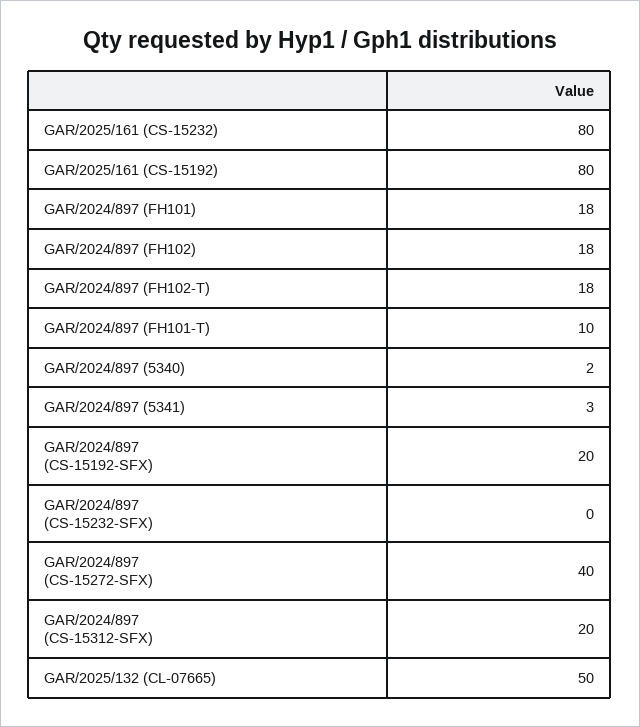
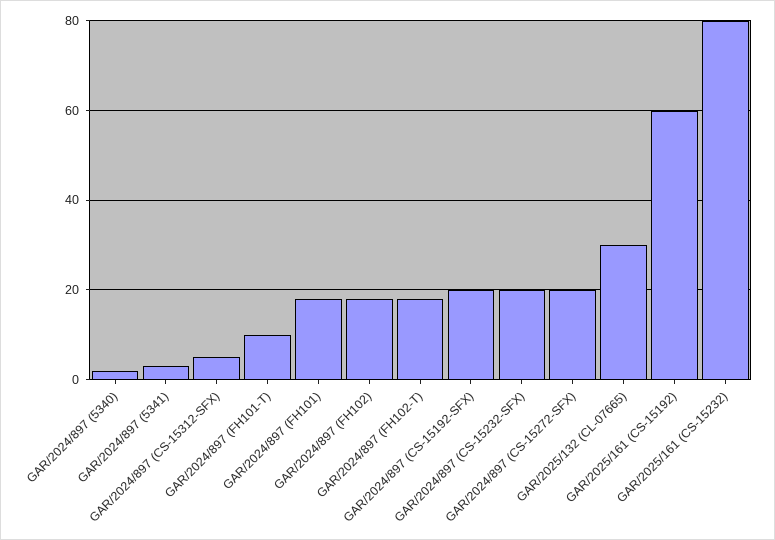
  {
    "GAR/2025/161 (CS-15232)": 80,
-   "GAR/2025/161 (CS-15192)": 80,
+   "GAR/2025/161 (CS-15192)": 60,
    "GAR/2024/897 (FH101)": 18,
    "GAR/2024/897 (FH102)": 18,
    "GAR/2024/897 (FH102-T)": 18,
    "GAR/2024/897 (FH101-T)": 10,
    "GAR/2024/897 (5340)": 2,
    "GAR/2024/897 (5341)": 3,
    "GAR/2024/897 (CS-15192-SFX)": 20,
-   "GAR/2024/897 (CS-15232-SFX)": 0,
+   "GAR/2024/897 (CS-15232-SFX)": 20,
-   "GAR/2024/897 (CS-15272-SFX)": 40,
+   "GAR/2024/897 (CS-15272-SFX)": 20,
-   "GAR/2024/897 (CS-15312-SFX)": 20,
+   "GAR/2024/897 (CS-15312-SFX)": 5,
-   "GAR/2025/132 (CL-07665)": 50
+   "GAR/2025/132 (CL-07665)": 30
  }

